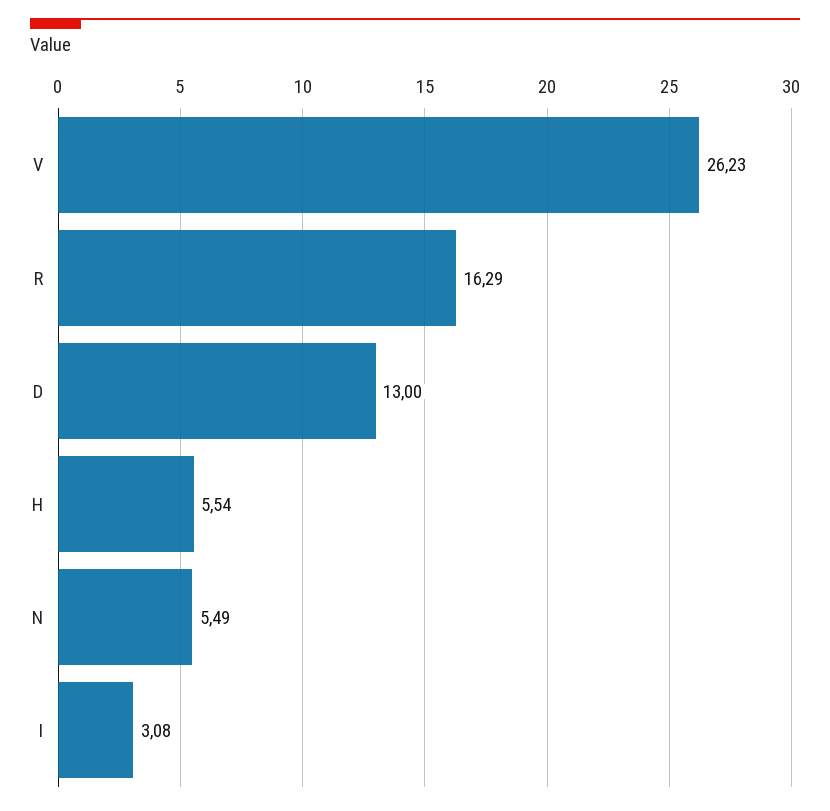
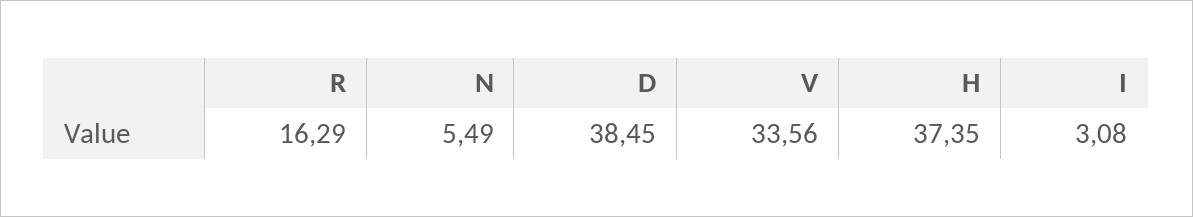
  {
-   "V": 26.23,
+   "V": 33.56,
    "R": 16.29,
-   "D": 13,
+   "D": 38.45,
-   "H": 5.54,
+   "H": 37.35,
    "N": 5.49,
    "I": 3.08
  }

